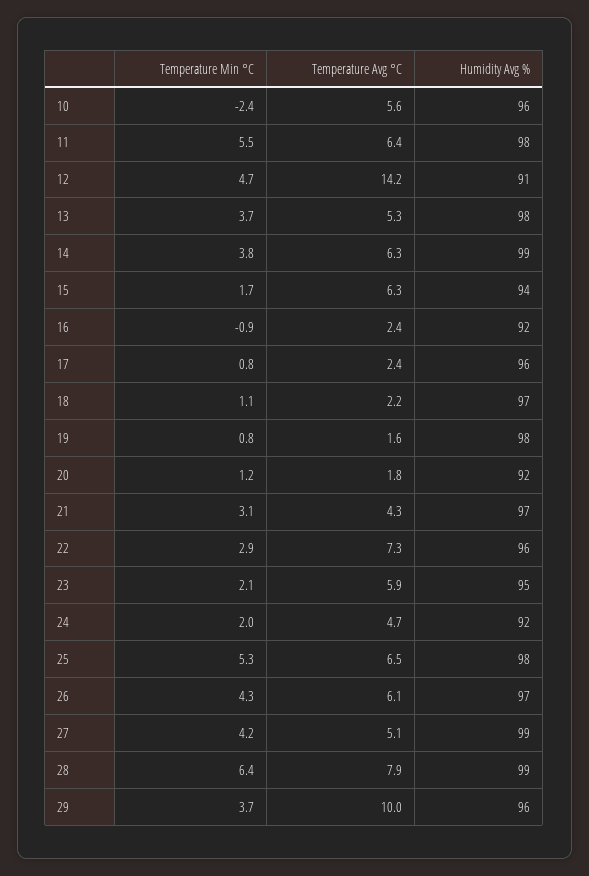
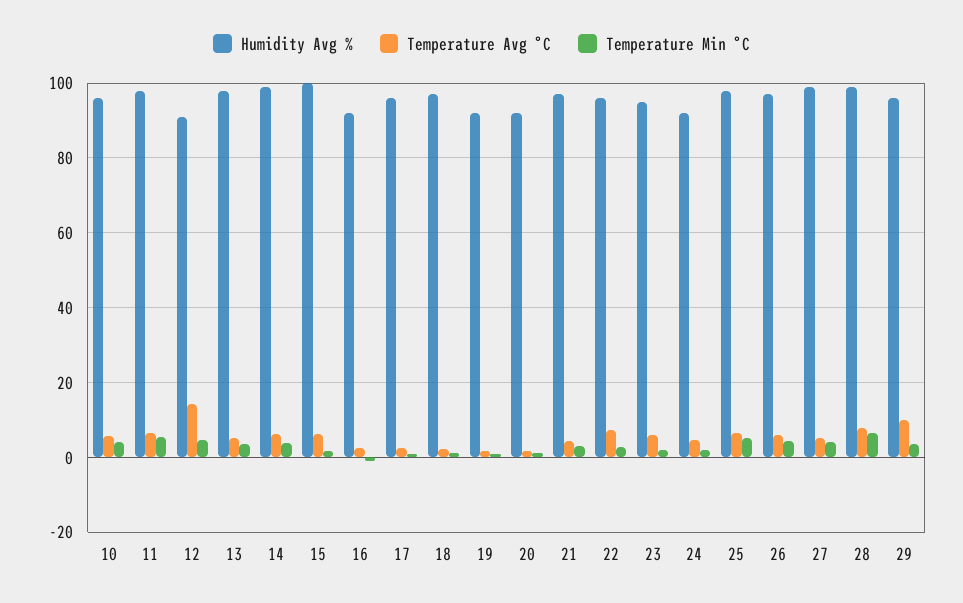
  {
    "Temperature Min °C": {
-     "10": -2.4,
+     "10": 4,
      "11": 5.5,
      "12": 4.7,
      "13": 3.7,
      "14": 3.8,
      "15": 1.7,
      "16": -0.9,
      "17": 0.8,
      "18": 1.1,
      "19": 0.8,
      "20": 1.2,
      "21": 3.1,
      "22": 2.9,
      "23": 2.1,
      "24": 2,
      "25": 5.3,
      "26": 4.3,
      "27": 4.2,
      "28": 6.4,
      "29": 3.7
    },
    "Temperature Avg °C": {
      "10": 5.6,
      "11": 6.4,
      "12": 14.2,
      "13": 5.3,
      "14": 6.3,
      "15": 6.3,
      "16": 2.4,
      "17": 2.4,
      "18": 2.2,
      "19": 1.6,
      "20": 1.8,
      "21": 4.3,
      "22": 7.3,
      "23": 5.9,
      "24": 4.7,
      "25": 6.5,
      "26": 6.1,
      "27": 5.1,
      "28": 7.9,
      "29": 10
    },
    "Humidity Avg %": {
      "10": 96,
      "11": 98,
      "12": 91,
      "13": 98,
      "14": 99,
-     "15": 94,
+     "15": 100,
      "16": 92,
      "17": 96,
      "18": 97,
-     "19": 98,
+     "19": 92,
      "20": 92,
      "21": 97,
      "22": 96,
      "23": 95,
      "24": 92,
      "25": 98,
      "26": 97,
      "27": 99,
      "28": 99,
      "29": 96
    }
  }

